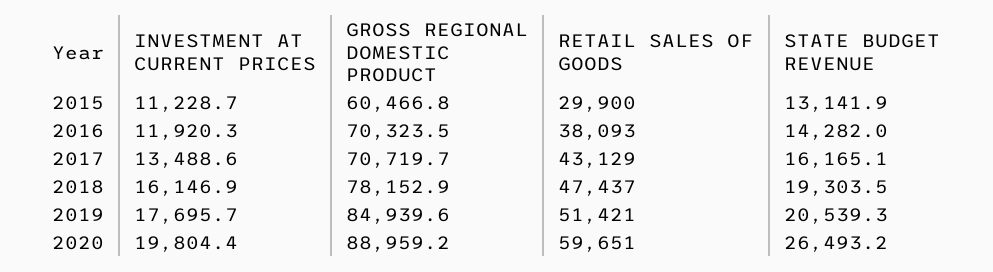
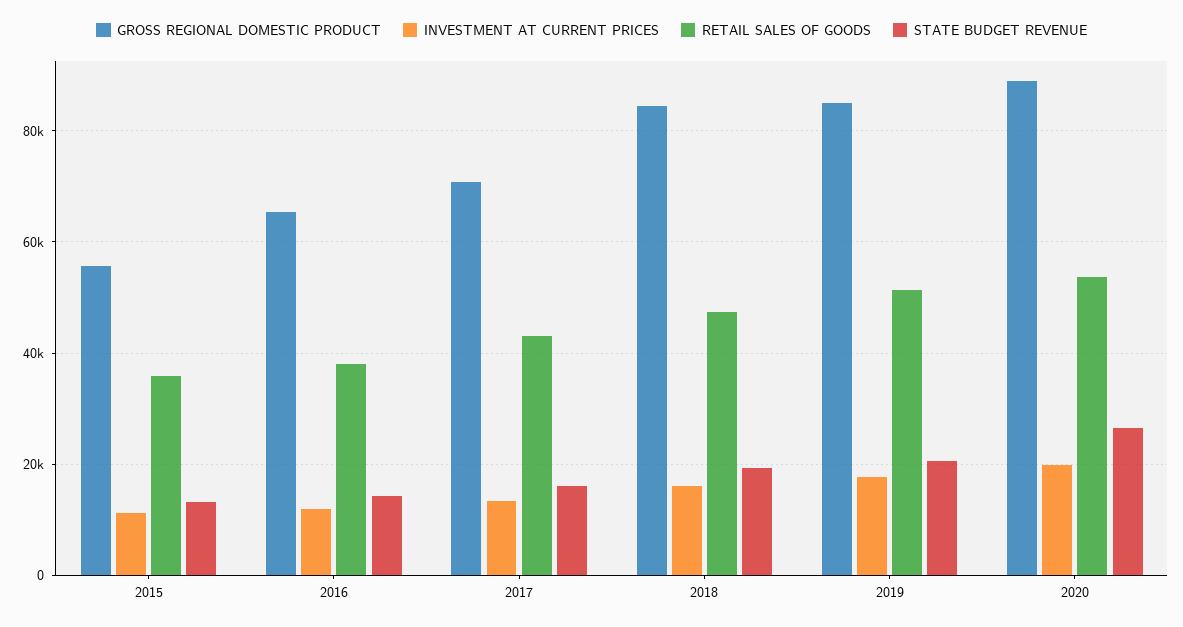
  {
    "INVESTMENT AT CURRENT PRICES": {
      "2015": 11228.7,
      "2016": 11920.3,
      "2017": 13488.6,
      "2018": 16146.9,
      "2019": 17695.7,
      "2020": 19804.4
    },
    "GROSS REGIONAL DOMESTIC PRODUCT": {
-     "2015": 60466.8,
+     "2015": 56000,
-     "2016": 70323.5,
+     "2016": 66000,
      "2017": 70719.7,
-     "2018": 78152.9,
+     "2018": 84000,
      "2019": 84939.6,
      "2020": 88959.2
    },
    "RETAIL SALES OF GOODS": {
-     "2015": 29900,
+     "2015": 36000,
      "2016": 38093,
      "2017": 43129,
      "2018": 47437,
      "2019": 51421,
-     "2020": 59651
+     "2020": 54000
    },
    "STATE BUDGET REVENUE": {
      "2015": 13141.9,
      "2016": 14282,
      "2017": 16165.1,
      "2018": 19303.5,
      "2019": 20539.3,
      "2020": 26493.2
    }
  }

